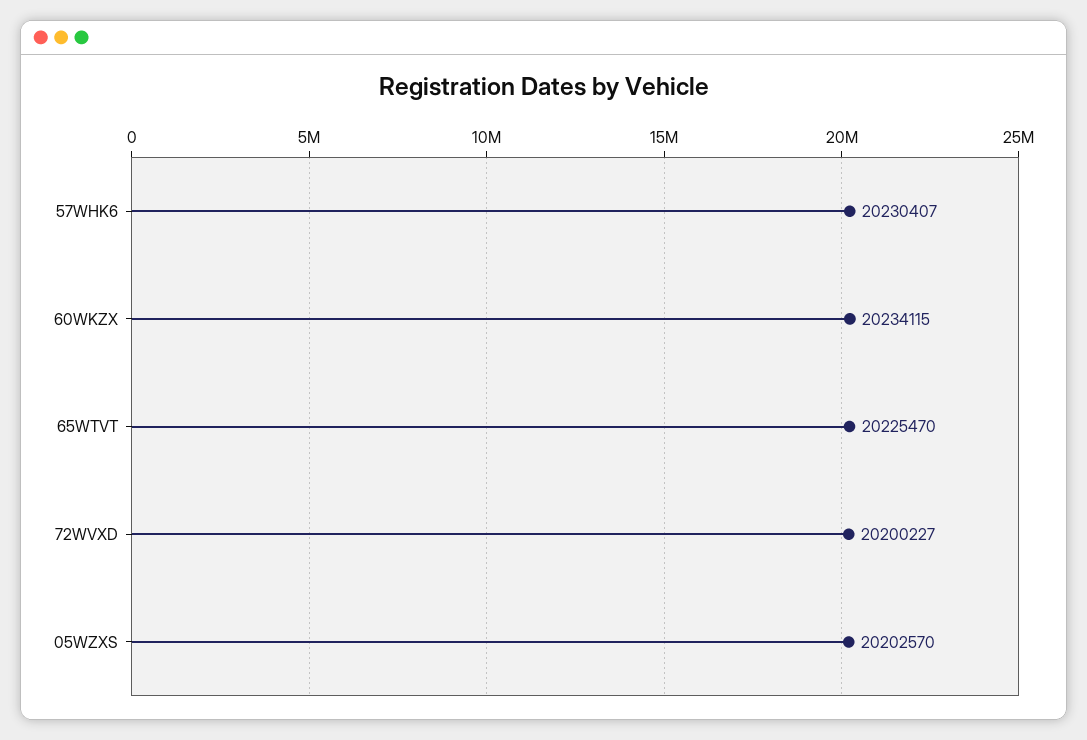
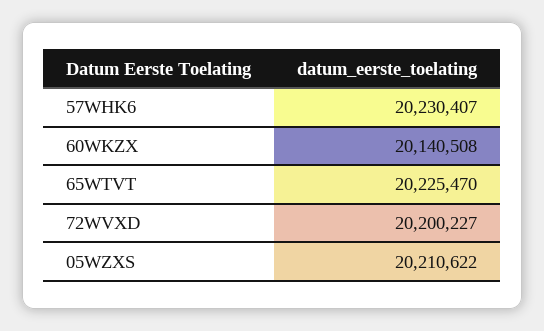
  {
    "57WHK6": 20230407,
-   "60WKZX": 20234115,
+   "60WKZX": 20140508,
    "65WTVT": 20225470,
    "72WVXD": 20200227,
-   "05WZXS": 20202570
+   "05WZXS": 20210622
  }

